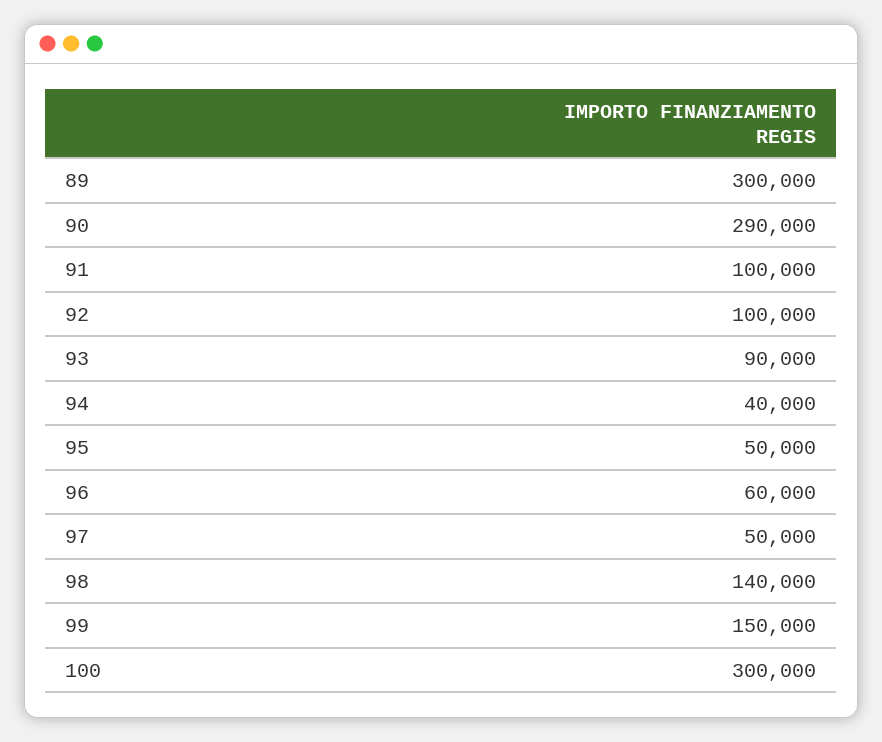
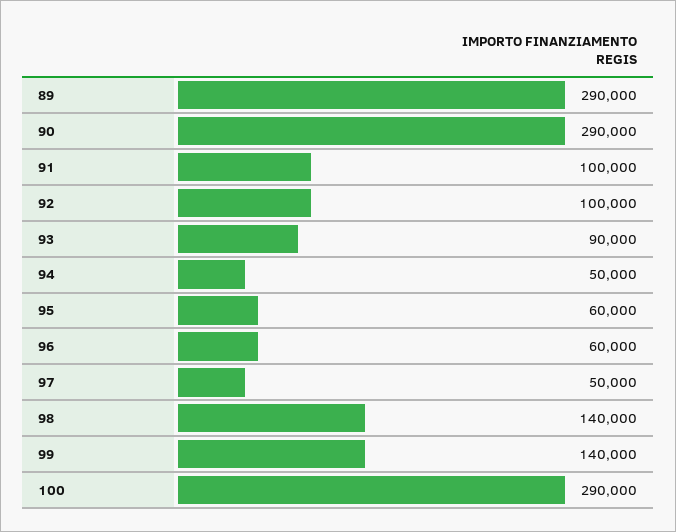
  {
-   "89": 300000,
+   "89": 290000,
    "90": 290000,
    "91": 100000,
    "92": 100000,
    "93": 90000,
-   "94": 40000,
+   "94": 50000,
-   "95": 50000,
+   "95": 60000,
    "96": 60000,
    "97": 50000,
    "98": 140000,
-   "99": 150000,
+   "99": 140000,
-   "100": 300000
+   "100": 290000
  }

